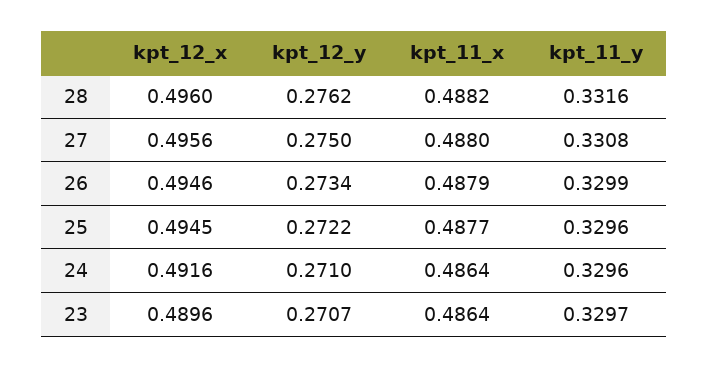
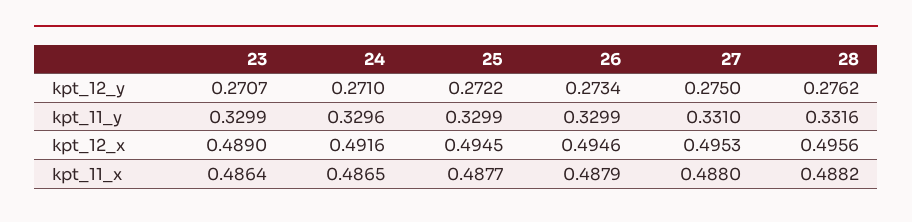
  {
    "kpt_12_x": {
-     "28": 0.496,
+     "28": 0.4956,
-     "27": 0.4956,
+     "27": 0.4953,
      "26": 0.4946,
      "25": 0.4945,
      "24": 0.4916,
-     "23": 0.4896
+     "23": 0.489
    },
    "kpt_12_y": {
      "28": 0.2762,
      "27": 0.275,
      "26": 0.2734,
      "25": 0.2722,
      "24": 0.271,
      "23": 0.2707
    },
    "kpt_11_x": {
      "28": 0.4882,
      "27": 0.488,
      "26": 0.4879,
      "25": 0.4877,
-     "24": 0.4864,
+     "24": 0.4865,
      "23": 0.4864
    },
    "kpt_11_y": {
      "28": 0.3316,
-     "27": 0.3308,
+     "27": 0.331,
      "26": 0.3299,
-     "25": 0.3296,
+     "25": 0.3299,
      "24": 0.3296,
-     "23": 0.3297
+     "23": 0.3299
    }
  }

